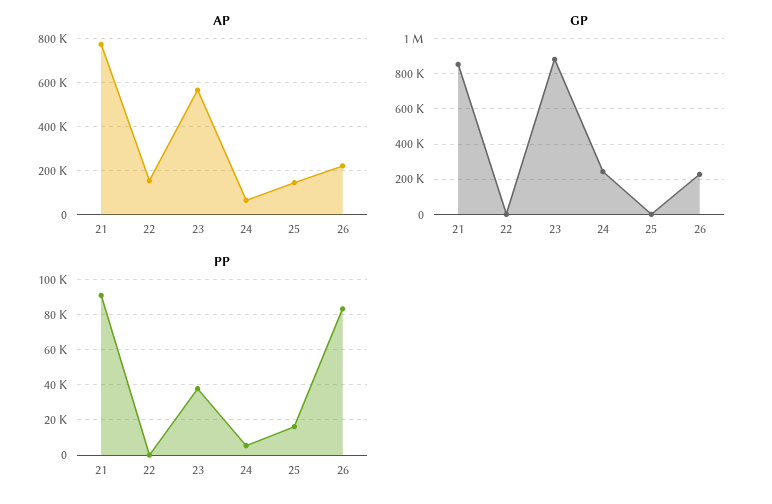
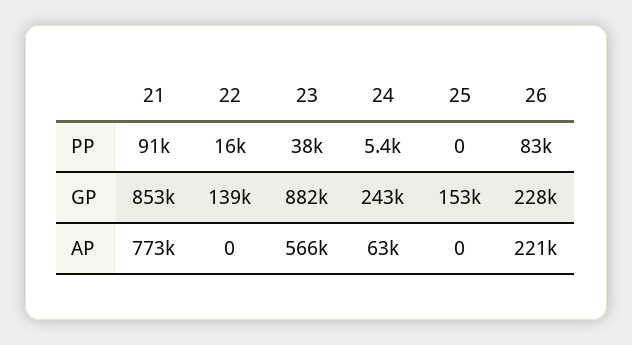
  {
    "AP": {
      "21": 773000,
-     "22": 150000,
+     "22": 0,
      "23": 566000,
      "24": 63000,
-     "25": 150000,
+     "25": 0,
      "26": 221000
    },
    "GP": {
      "21": 853000,
-     "22": 0,
+     "22": 139000,
      "23": 882000,
      "24": 243000,
-     "25": 0,
+     "25": 153000,
      "26": 228000
    },
    "PP": {
      "21": 91000,
-     "22": 0,
+     "22": 16000,
      "23": 38000,
      "24": 5400,
-     "25": 15000,
+     "25": 0,
      "26": 83000
    }
  }

